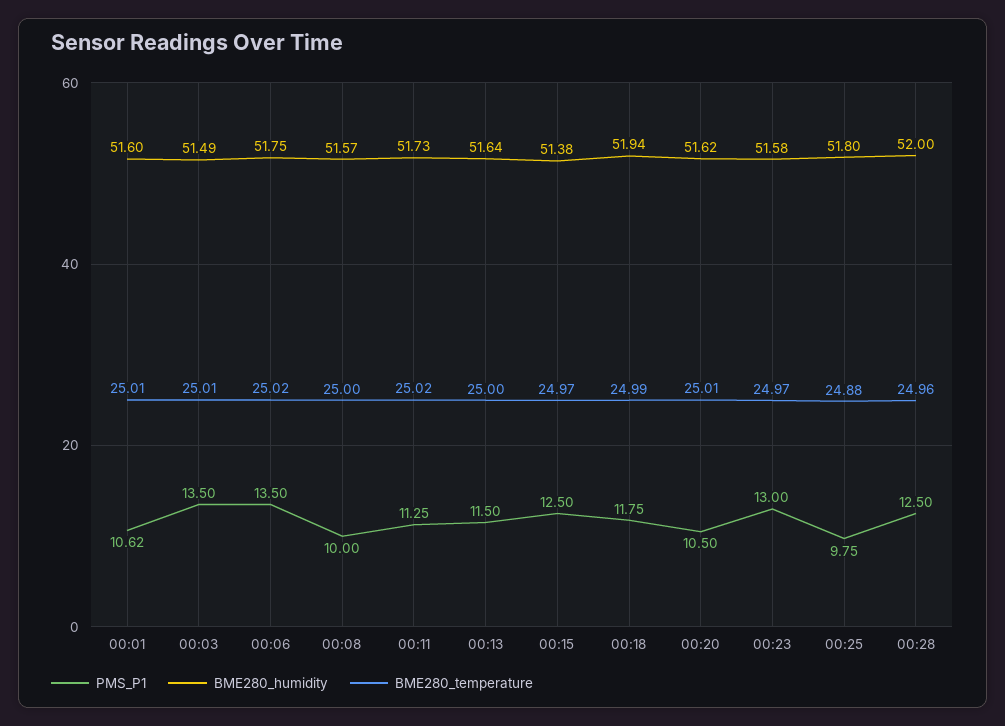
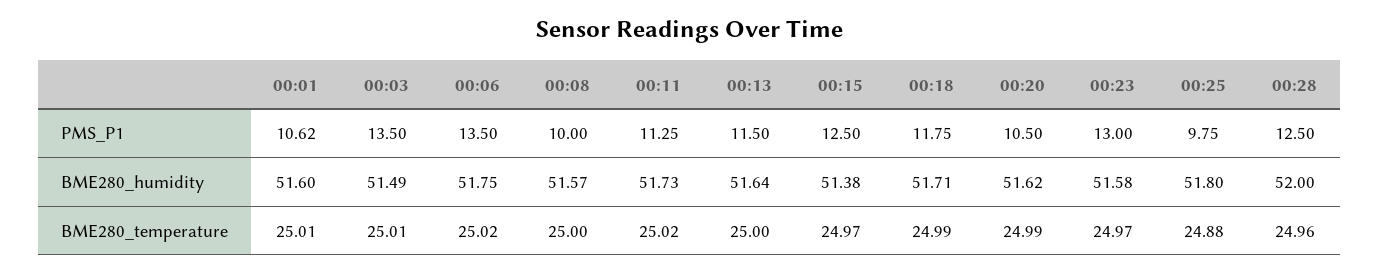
  {
    "PMS_P1": {
      "00:01": 10.62,
      "00:03": 13.5,
      "00:06": 13.5,
      "00:08": 10,
      "00:11": 11.25,
      "00:13": 11.5,
      "00:15": 12.5,
      "00:18": 11.75,
      "00:20": 10.5,
      "00:23": 13,
      "00:25": 9.75,
      "00:28": 12.5
    },
    "BME280_humidity": {
      "00:01": 51.6,
      "00:03": 51.49,
      "00:06": 51.75,
      "00:08": 51.57,
      "00:11": 51.73,
      "00:13": 51.64,
      "00:15": 51.38,
-     "00:18": 51.94,
+     "00:18": 51.71,
      "00:20": 51.62,
      "00:23": 51.58,
      "00:25": 51.8,
      "00:28": 52
    },
    "BME280_temperature": {
      "00:01": 25.01,
      "00:03": 25.01,
      "00:06": 25.02,
      "00:08": 25,
      "00:11": 25.02,
      "00:13": 25,
      "00:15": 24.97,
      "00:18": 24.99,
-     "00:20": 25.01,
+     "00:20": 24.99,
      "00:23": 24.97,
      "00:25": 24.88,
      "00:28": 24.96
    }
  }

